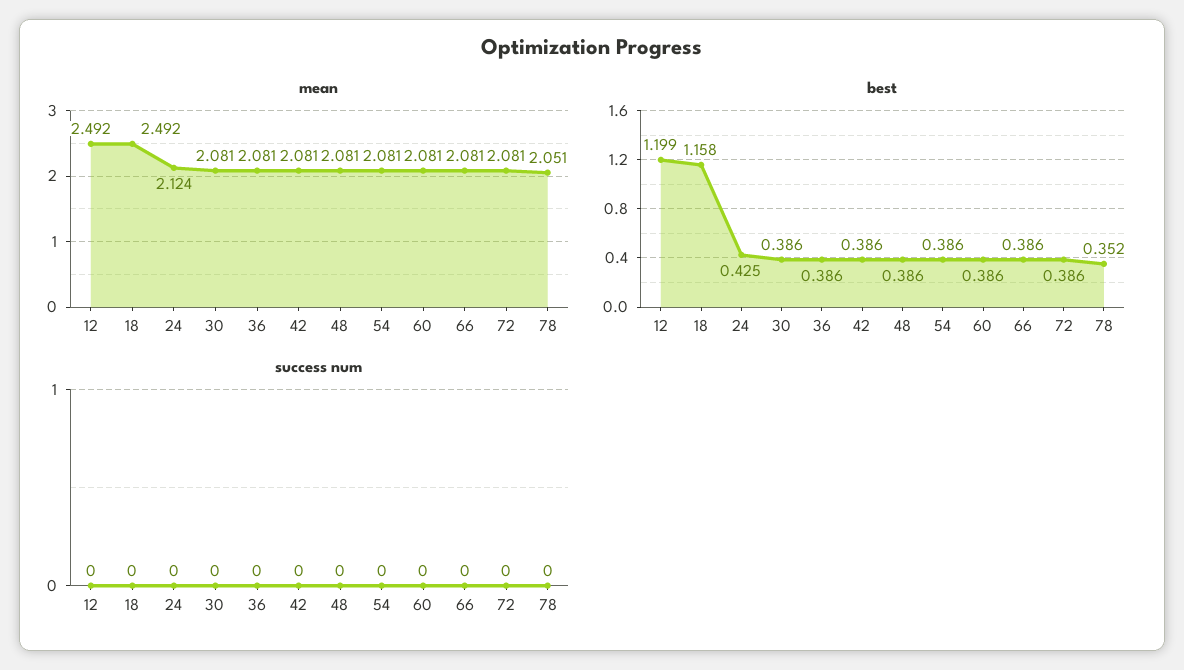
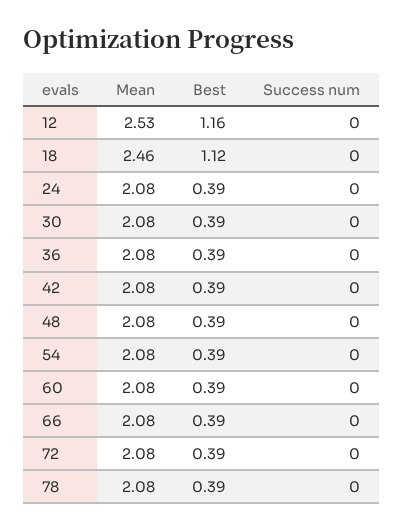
  {
    "mean": {
-     "12": 2.492,
+     "12": 2.53,
-     "18": 2.492,
+     "18": 2.46,
-     "24": 2.124,
+     "24": 2.08,
      "30": 2.081,
      "36": 2.081,
      "42": 2.081,
      "48": 2.081,
      "54": 2.081,
      "60": 2.081,
      "66": 2.081,
      "72": 2.081,
-     "78": 2.051
+     "78": 2.08
    },
    "best": {
-     "12": 1.199,
+     "12": 1.16,
-     "18": 1.158,
+     "18": 1.12,
-     "24": 0.425,
+     "24": 0.39,
      "30": 0.386,
      "36": 0.386,
      "42": 0.386,
      "48": 0.386,
      "54": 0.386,
      "60": 0.386,
      "66": 0.386,
      "72": 0.386,
-     "78": 0.352
+     "78": 0.39
    },
    "success num": {
      "12": 0,
      "18": 0,
      "24": 0,
      "30": 0,
      "36": 0,
      "42": 0,
      "48": 0,
      "54": 0,
      "60": 0,
      "66": 0,
      "72": 0,
      "78": 0
    }
  }

